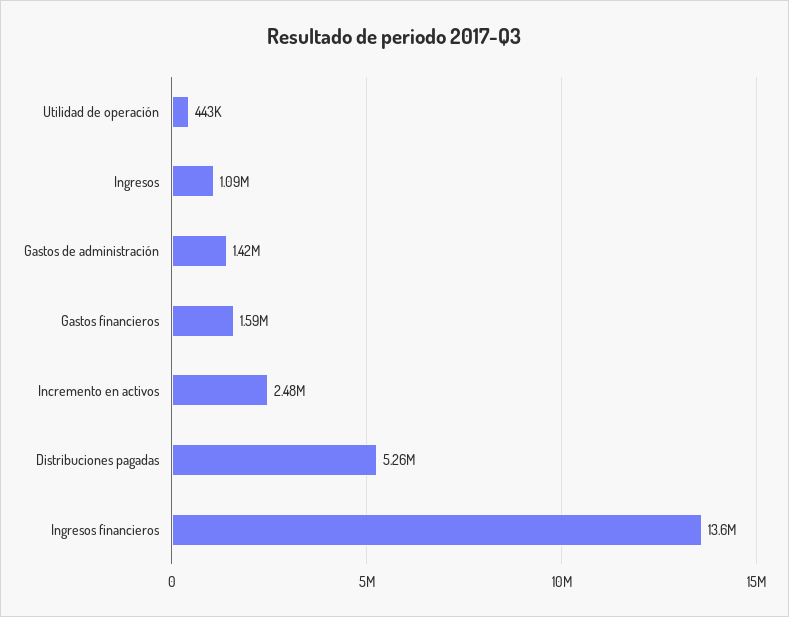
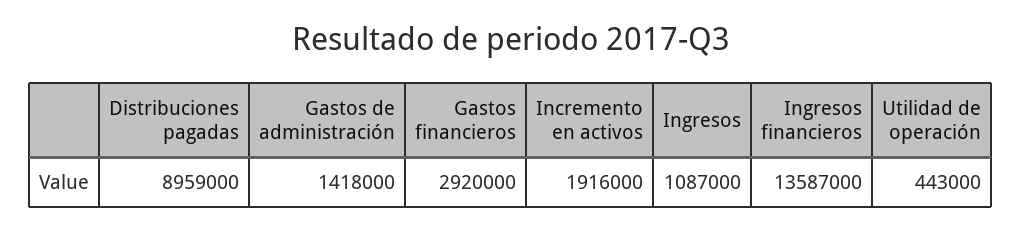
  {
    "Utilidad de operación": 443000,
    "Ingresos": 1087000,
    "Gastos de administración": 1418000,
-   "Gastos financieros": 1590000,
+   "Gastos financieros": 2920000,
-   "Incremento en activos": 2480000,
+   "Incremento en activos": 1916000,
-   "Distribuciones pagadas": 5260000,
+   "Distribuciones pagadas": 8959000,
    "Ingresos financieros": 13587000
  }

